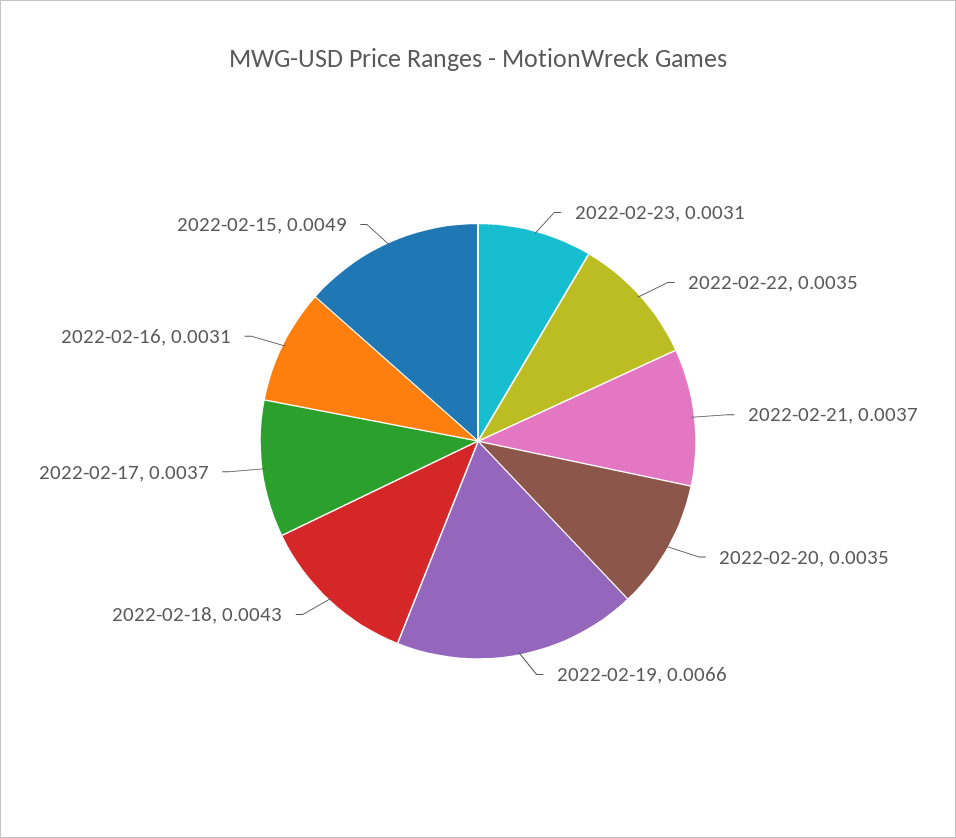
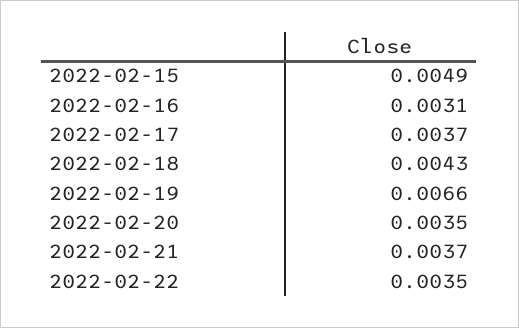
  {
-   "2022-02-23": 0.0031,
    "2022-02-22": 0.0035,
    "2022-02-21": 0.0037,
    "2022-02-20": 0.0035,
    "2022-02-19": 0.0066,
    "2022-02-18": 0.0043,
    "2022-02-17": 0.0037,
    "2022-02-16": 0.0031,
    "2022-02-15": 0.0049
  }

